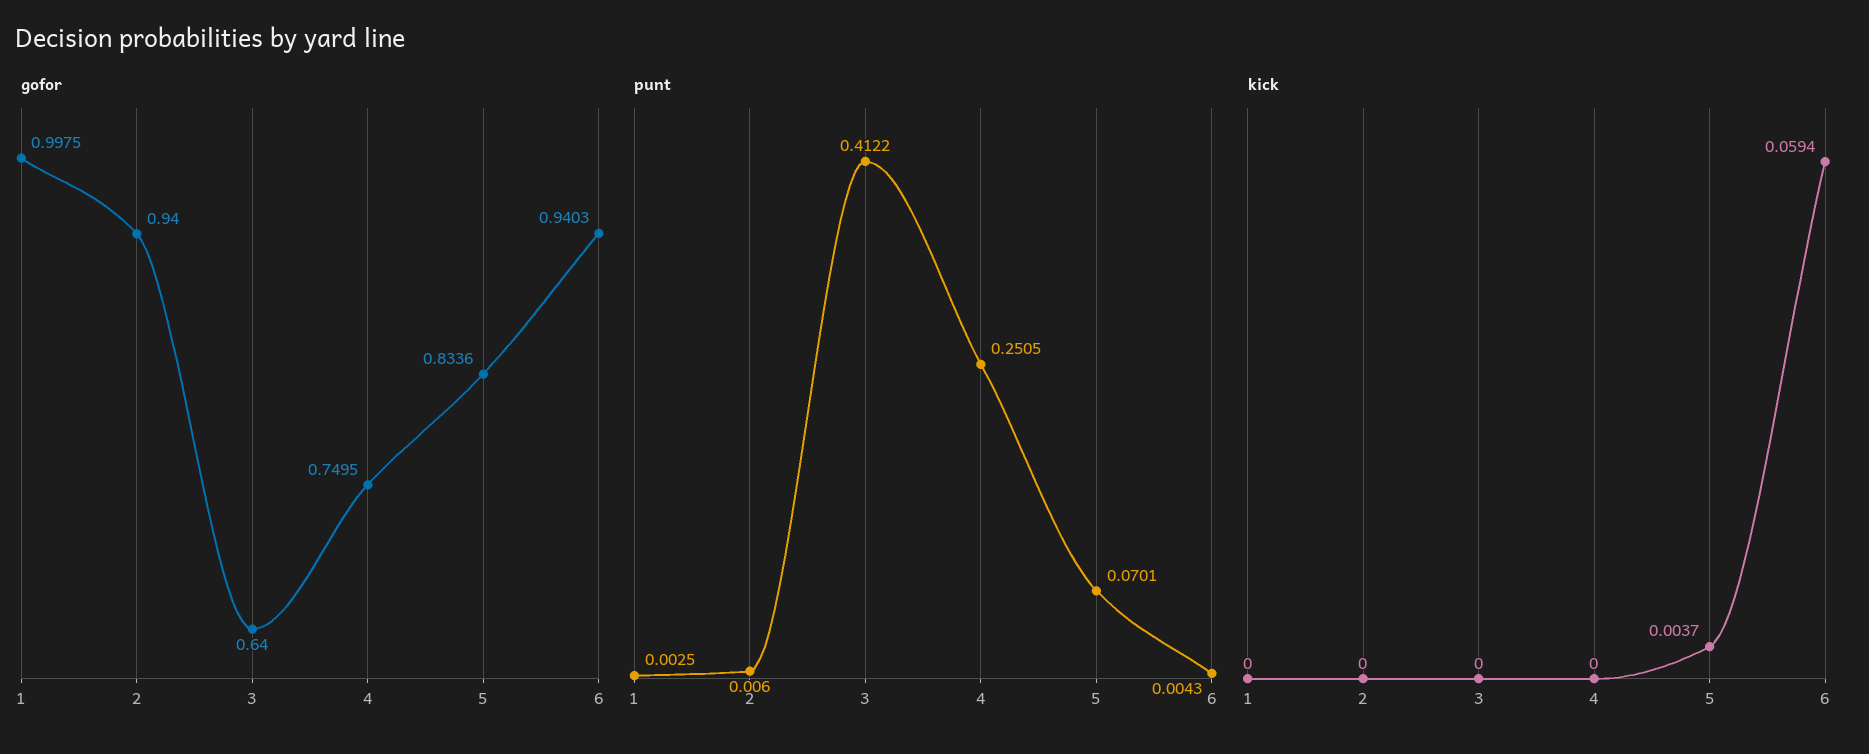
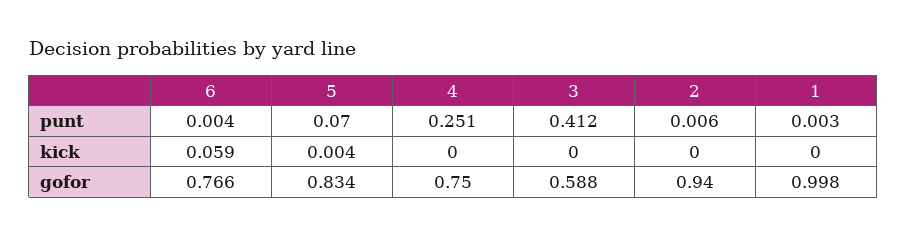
  {
    "gofor": {
      "1": 0.9975,
      "2": 0.94,
-     "3": 0.64,
+     "3": 0.588,
      "4": 0.7495,
      "5": 0.8336,
-     "6": 0.9403
+     "6": 0.766
    },
    "punt": {
      "1": 0.0025,
      "2": 0.006,
      "3": 0.4122,
      "4": 0.2505,
      "5": 0.0701,
      "6": 0.0043
    },
    "kick": {
      "1": 0,
      "2": 0,
      "3": 0,
      "4": 0,
      "5": 0.0037,
      "6": 0.0594
    }
  }

